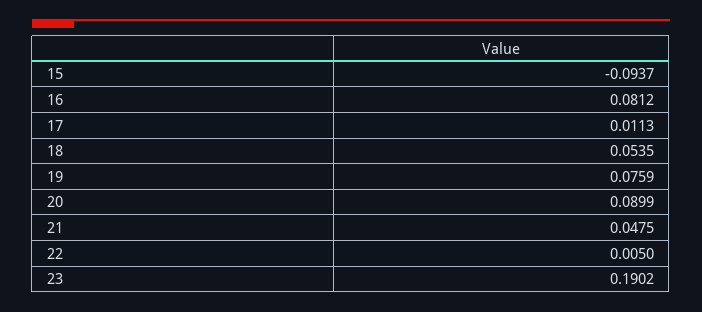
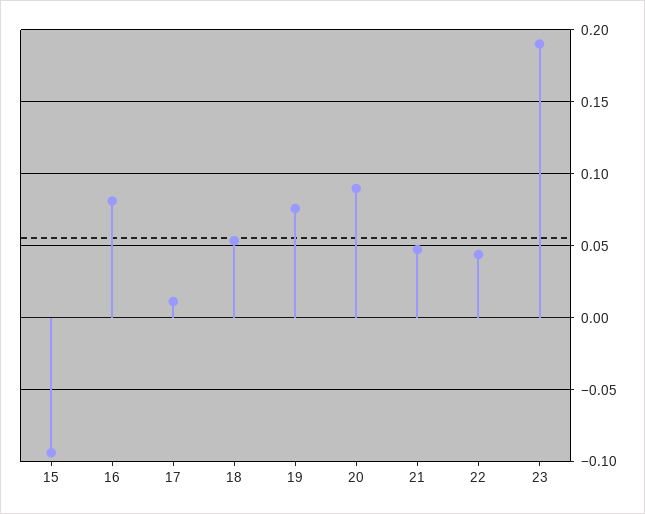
  {
    "15": -0.0937,
    "16": 0.0812,
    "17": 0.0113,
    "18": 0.0535,
    "19": 0.0759,
    "20": 0.0899,
    "21": 0.0475,
-   "22": 0.005,
+   "22": 0.045,
    "23": 0.1902
  }

